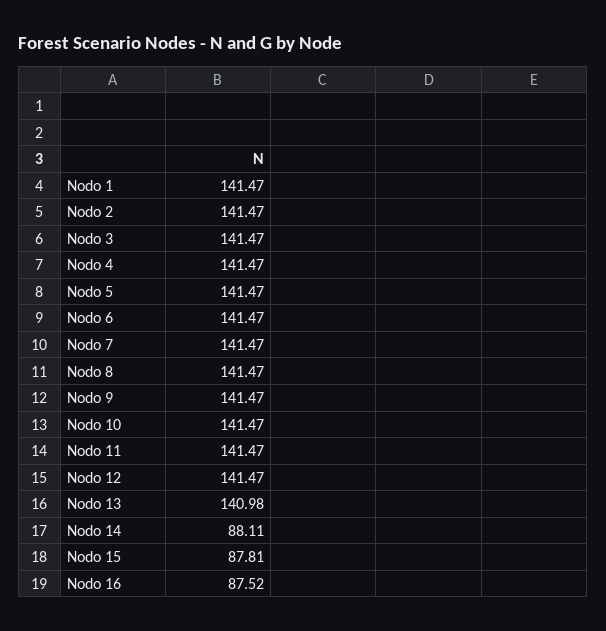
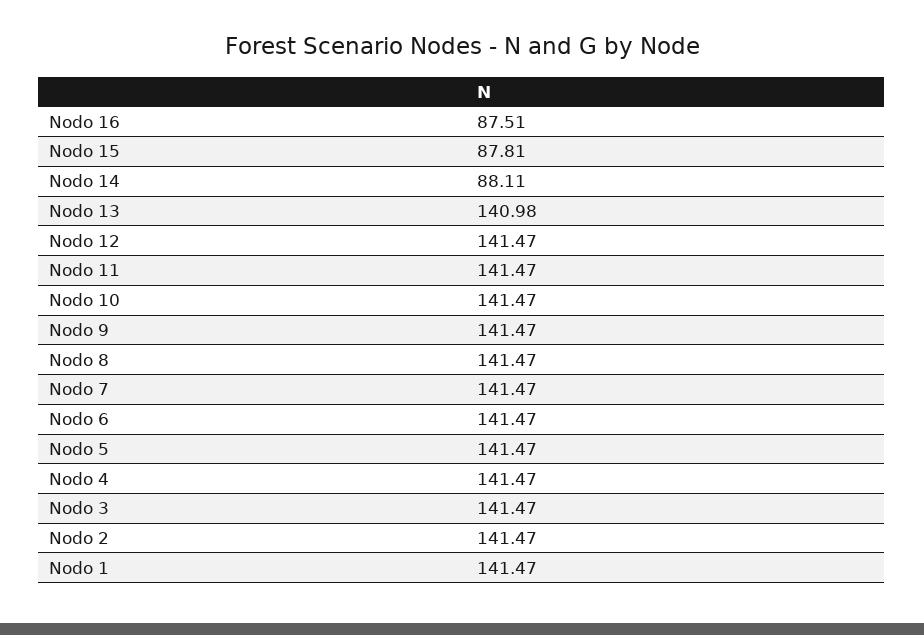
  {
    "Nodo 1": 141.47,
    "Nodo 2": 141.47,
    "Nodo 3": 141.47,
    "Nodo 4": 141.47,
    "Nodo 5": 141.47,
    "Nodo 6": 141.47,
    "Nodo 7": 141.47,
    "Nodo 8": 141.47,
    "Nodo 9": 141.47,
    "Nodo 10": 141.47,
    "Nodo 11": 141.47,
    "Nodo 12": 141.47,
    "Nodo 13": 140.98,
    "Nodo 14": 88.11,
    "Nodo 15": 87.81,
-   "Nodo 16": 87.52
+   "Nodo 16": 87.51
  }

